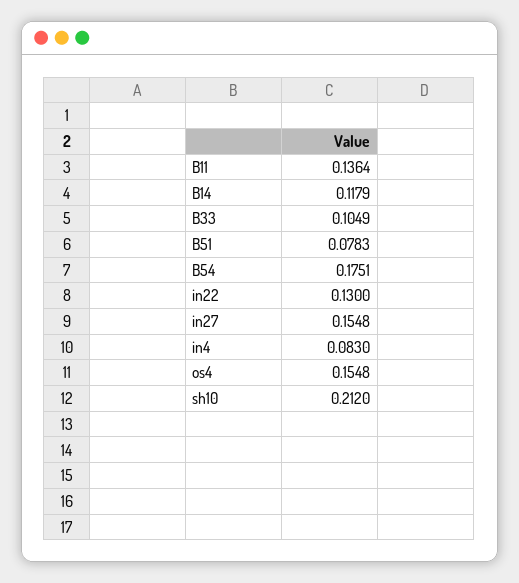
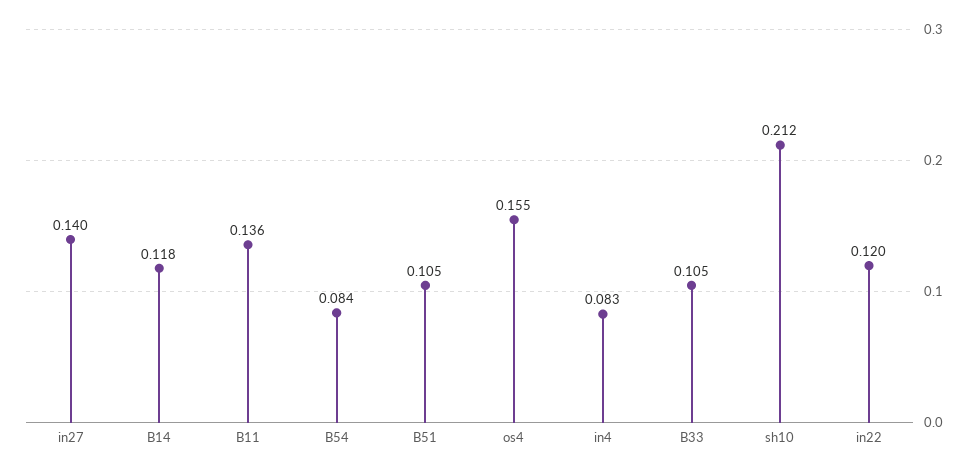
  {
    "B11": 0.1364,
    "B14": 0.1179,
    "B33": 0.1049,
-   "B51": 0.0783,
+   "B51": 0.105,
-   "B54": 0.1751,
+   "B54": 0.084,
-   "in22": 0.13,
+   "in22": 0.12,
-   "in27": 0.1548,
+   "in27": 0.14,
    "in4": 0.083,
    "os4": 0.1548,
    "sh10": 0.212
  }

